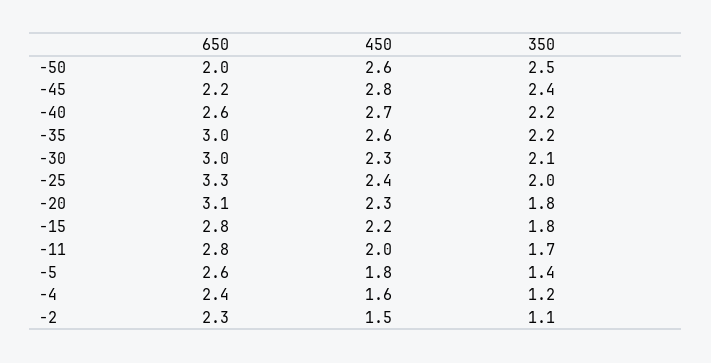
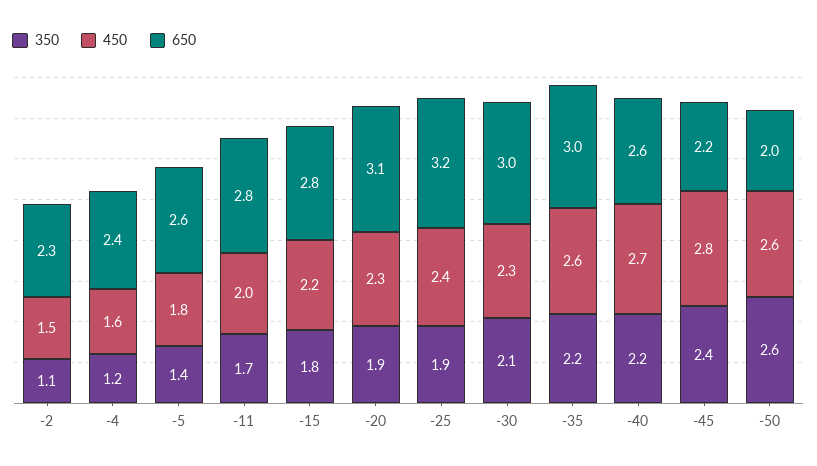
  {
    "650": {
      "-50": 2,
      "-45": 2.2,
      "-40": 2.6,
      "-35": 3,
      "-30": 3,
-     "-25": 3.3,
+     "-25": 3.2,
      "-20": 3.1,
      "-15": 2.8,
      "-11": 2.8,
      "-5": 2.6,
      "-4": 2.4,
      "-2": 2.3
    },
    "450": {
      "-50": 2.6,
      "-45": 2.8,
      "-40": 2.7,
      "-35": 2.6,
      "-30": 2.3,
      "-25": 2.4,
      "-20": 2.3,
      "-15": 2.2,
      "-11": 2,
      "-5": 1.8,
      "-4": 1.6,
      "-2": 1.5
    },
    "350": {
-     "-50": 2.5,
+     "-50": 2.6,
      "-45": 2.4,
      "-40": 2.2,
      "-35": 2.2,
      "-30": 2.1,
-     "-25": 2,
+     "-25": 1.9,
-     "-20": 1.8,
+     "-20": 1.9,
      "-15": 1.8,
      "-11": 1.7,
      "-5": 1.4,
      "-4": 1.2,
      "-2": 1.1
    }
  }

